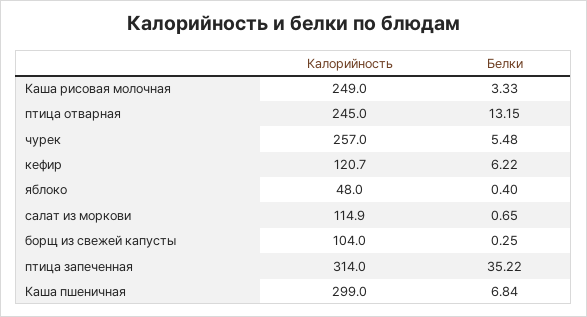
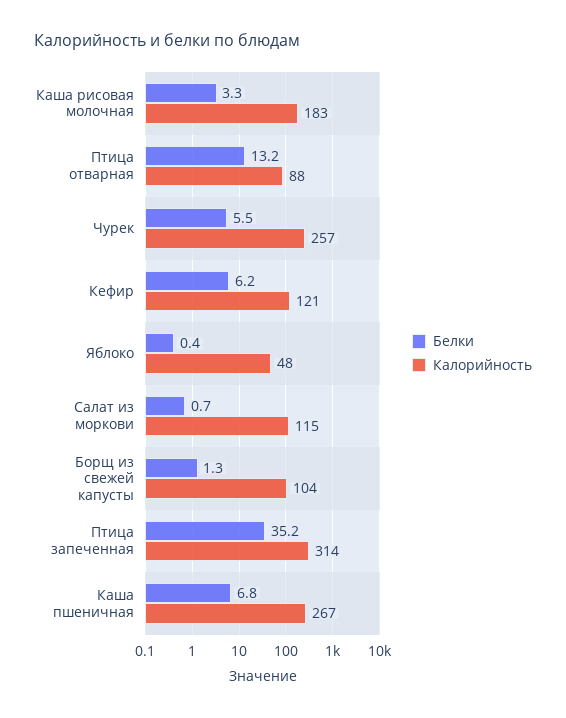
  {
    "Калорийность": {
-     "Каша рисовая молочная": 249,
+     "Каша рисовая молочная": 183,
-     "птица отварная": 245,
+     "птица отварная": 88,
      "чурек": 257,
      "кефир": 120.7,
      "яблоко": 48,
      "салат из моркови": 114.9,
      "борщ из свежей капусты": 104,
      "птица запеченная": 314,
-     "Каша пшеничная": 299
+     "Каша пшеничная": 267
    },
    "Белки": {
      "Каша рисовая молочная": 3.33,
      "птица отварная": 13.15,
      "чурек": 5.48,
      "кефир": 6.22,
      "яблоко": 0.4,
      "салат из моркови": 0.65,
-     "борщ из свежей капусты": 0.25,
+     "борщ из свежей капусты": 1.3,
      "птица запеченная": 35.22,
      "Каша пшеничная": 6.84
    }
  }

